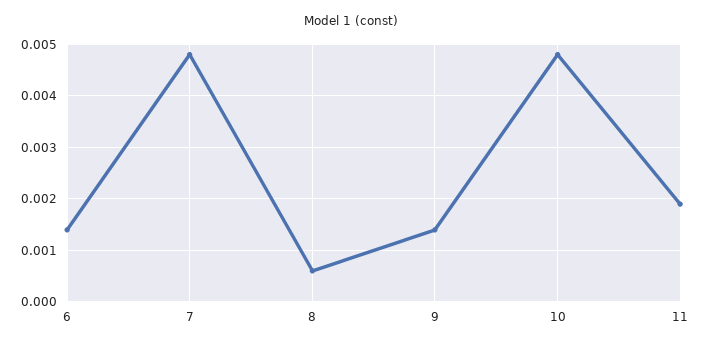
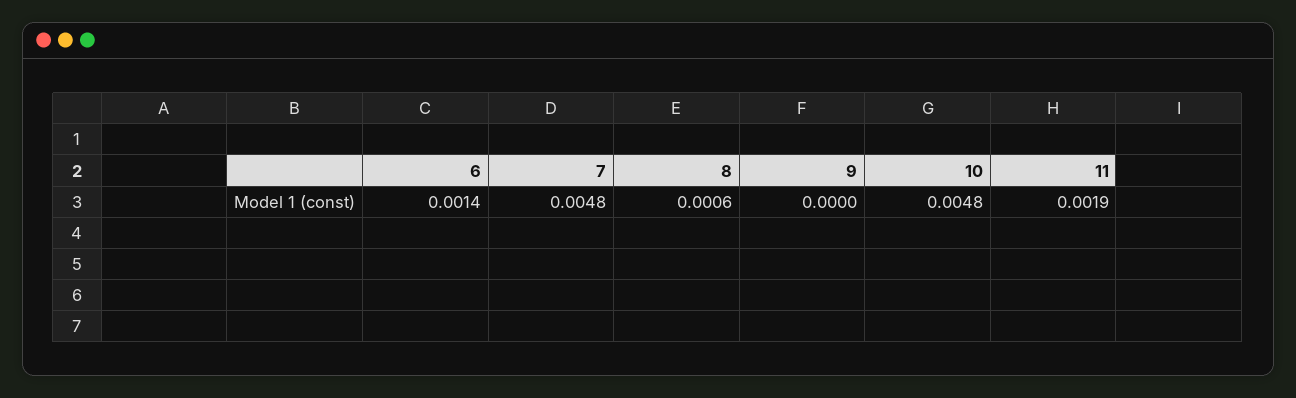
  {
    "6": 0.0014,
    "7": 0.0048,
    "8": 0.0006,
-   "9": 0.0015,
+   "9": 0,
    "10": 0.0048,
    "11": 0.0019
  }

